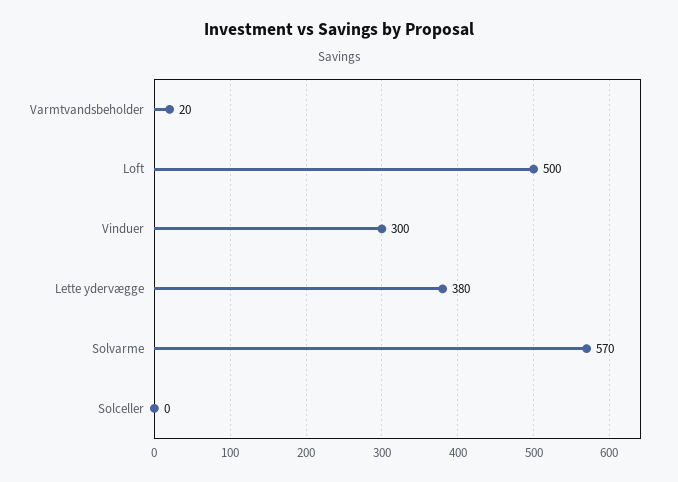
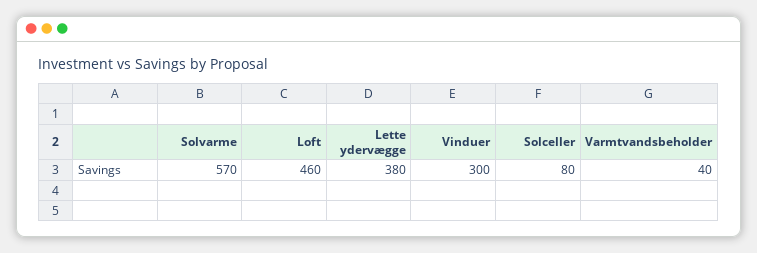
  {
-   "Varmtvandsbeholder": 20,
+   "Varmtvandsbeholder": 40,
-   "Loft": 500,
+   "Loft": 460,
    "Vinduer": 300,
    "Lette ydervægge": 380,
    "Solvarme": 570,
-   "Solceller": 0
+   "Solceller": 80
  }

